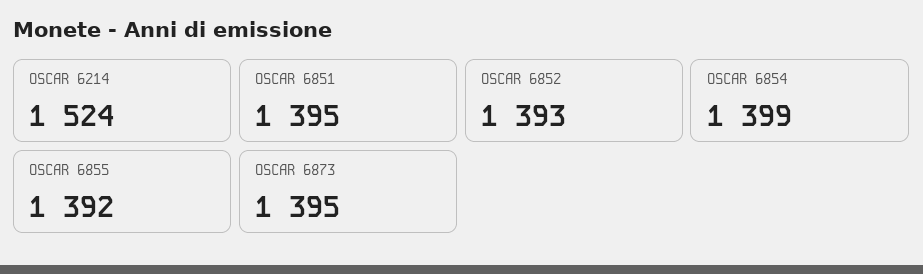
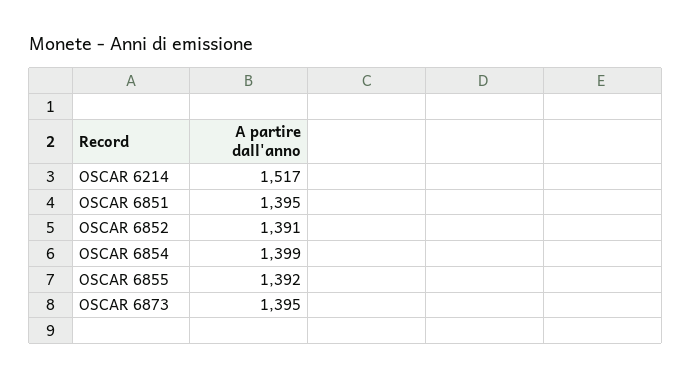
  {
-   "OSCAR 6214": 1524,
+   "OSCAR 6214": 1517,
    "OSCAR 6851": 1395,
-   "OSCAR 6852": 1393,
+   "OSCAR 6852": 1391,
    "OSCAR 6854": 1399,
    "OSCAR 6855": 1392,
    "OSCAR 6873": 1395
  }

